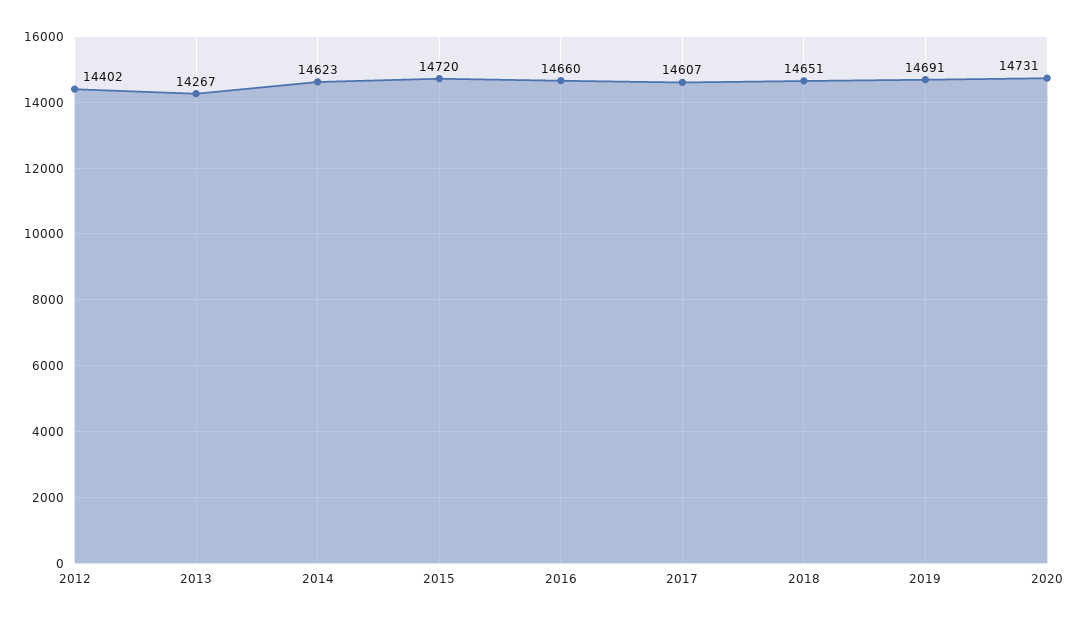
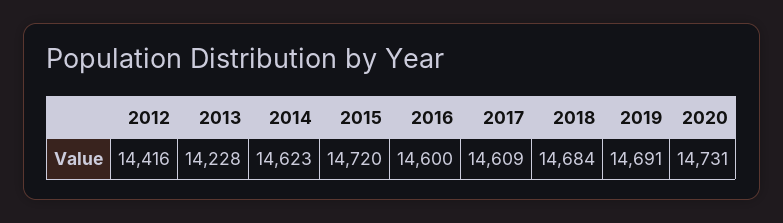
  {
-   "2012": 14402,
+   "2012": 14416,
-   "2013": 14267,
+   "2013": 14228,
    "2014": 14623,
    "2015": 14720,
-   "2016": 14660,
+   "2016": 14600,
-   "2017": 14607,
+   "2017": 14609,
-   "2018": 14651,
+   "2018": 14684,
    "2019": 14691,
    "2020": 14731
  }

